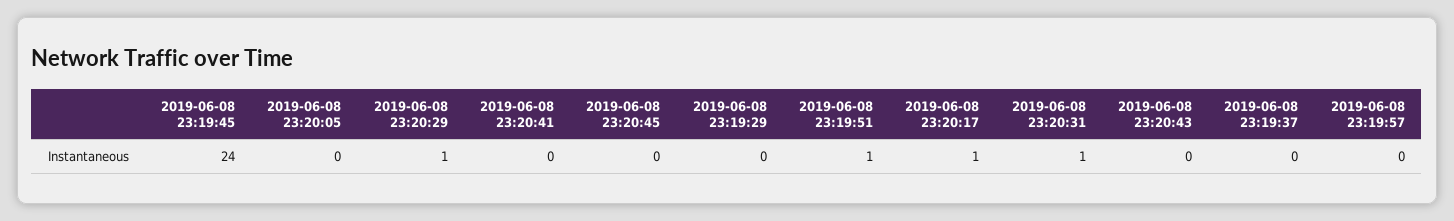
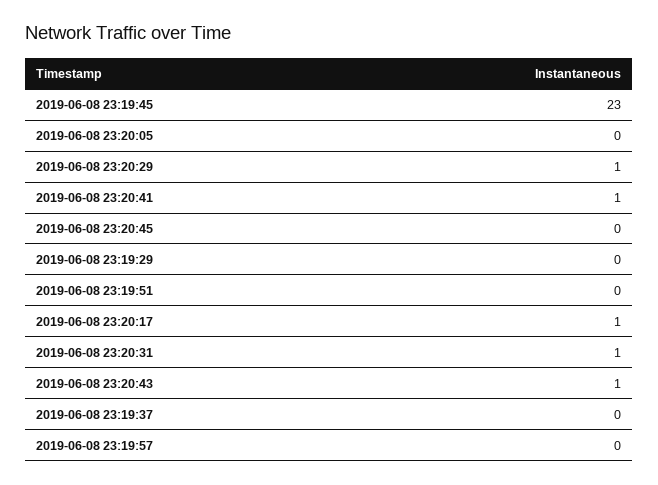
  {
-   "2019-06-08 23:19:45": 24,
+   "2019-06-08 23:19:45": 23,
    "2019-06-08 23:20:05": 0,
    "2019-06-08 23:20:29": 1,
-   "2019-06-08 23:20:41": 0,
+   "2019-06-08 23:20:41": 1,
    "2019-06-08 23:20:45": 0,
    "2019-06-08 23:19:29": 0,
-   "2019-06-08 23:19:51": 1,
+   "2019-06-08 23:19:51": 0,
    "2019-06-08 23:20:17": 1,
    "2019-06-08 23:20:31": 1,
-   "2019-06-08 23:20:43": 0,
+   "2019-06-08 23:20:43": 1,
    "2019-06-08 23:19:37": 0,
    "2019-06-08 23:19:57": 0
  }

